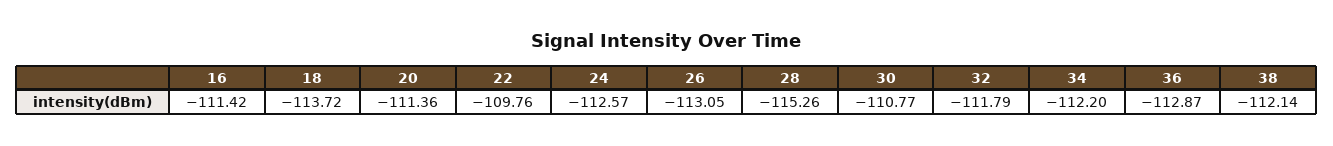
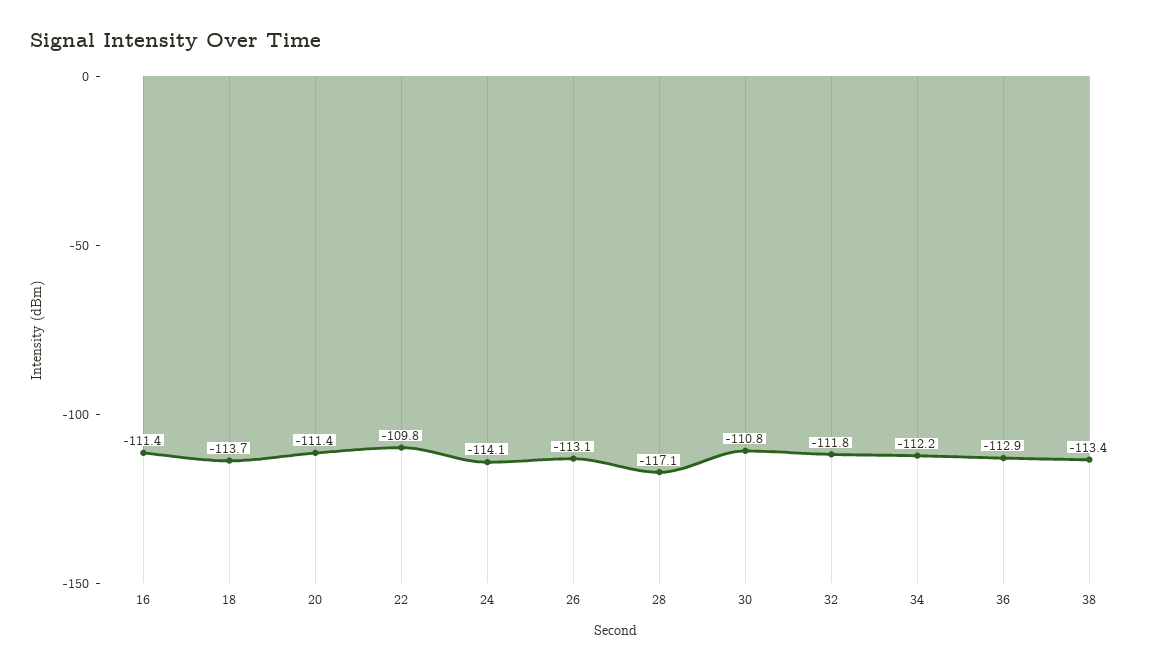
  {
    "16": -111.42,
    "18": -113.72,
    "20": -111.36,
    "22": -109.76,
-   "24": -112.57,
+   "24": -114.1,
    "26": -113.05,
-   "28": -115.26,
+   "28": -117.1,
    "30": -110.77,
    "32": -111.79,
    "34": -112.2,
    "36": -112.87,
-   "38": -112.14
+   "38": -113.4
  }

